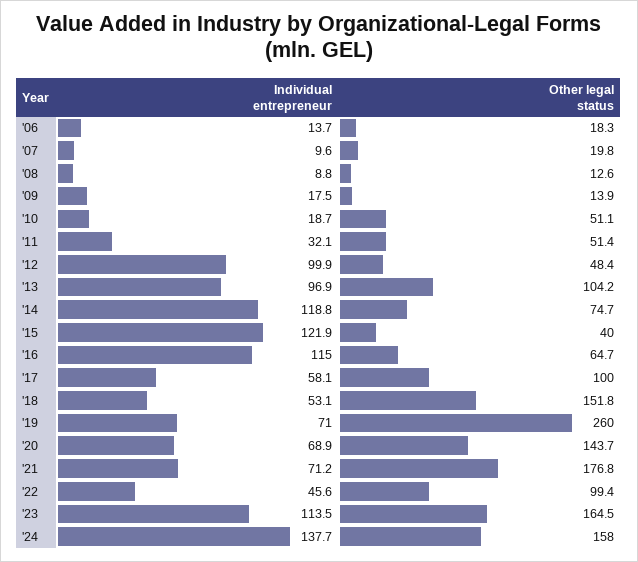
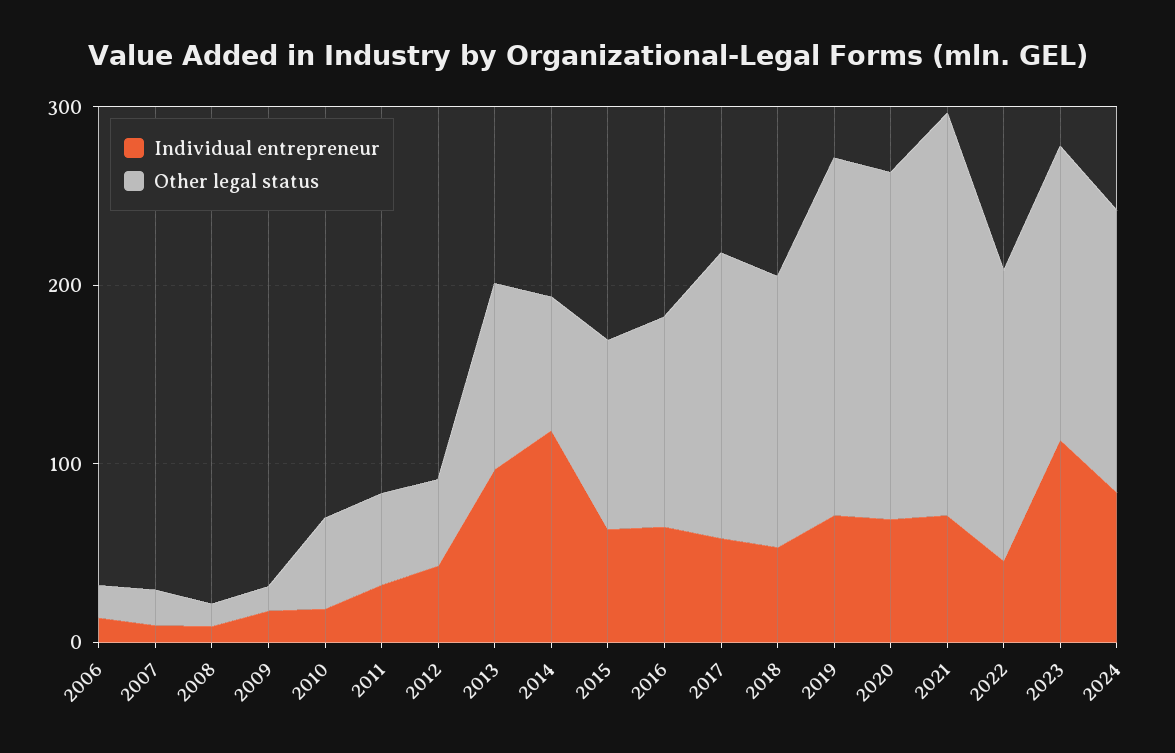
  {
    "Individual entrepreneur": {
      "'06": 13.7,
      "'07": 9.6,
      "'08": 8.8,
      "'09": 17.5,
      "'10": 18.7,
      "'11": 32.1,
-     "'12": 99.9,
+     "'12": 40,
      "'13": 96.9,
      "'14": 118.8,
-     "'15": 121.9,
+     "'15": 60,
-     "'16": 115,
+     "'16": 60,
      "'17": 58.1,
      "'18": 53.1,
      "'19": 71,
      "'20": 68.9,
      "'21": 71.2,
      "'22": 45.6,
      "'23": 113.5,
-     "'24": 137.7
+     "'24": 80
    },
    "Other legal status": {
      "'06": 18.3,
      "'07": 19.8,
      "'08": 12.6,
      "'09": 13.9,
      "'10": 51.1,
      "'11": 51.4,
      "'12": 48.4,
      "'13": 104.2,
      "'14": 74.7,
-     "'15": 40,
+     "'15": 100,
-     "'16": 64.7,
+     "'16": 120,
-     "'17": 100,
+     "'17": 160,
      "'18": 151.8,
-     "'19": 260,
+     "'19": 200,
-     "'20": 143.7,
+     "'20": 200,
-     "'21": 176.8,
+     "'21": 220,
-     "'22": 99.4,
+     "'22": 160,
      "'23": 164.5,
      "'24": 158
    }
  }

